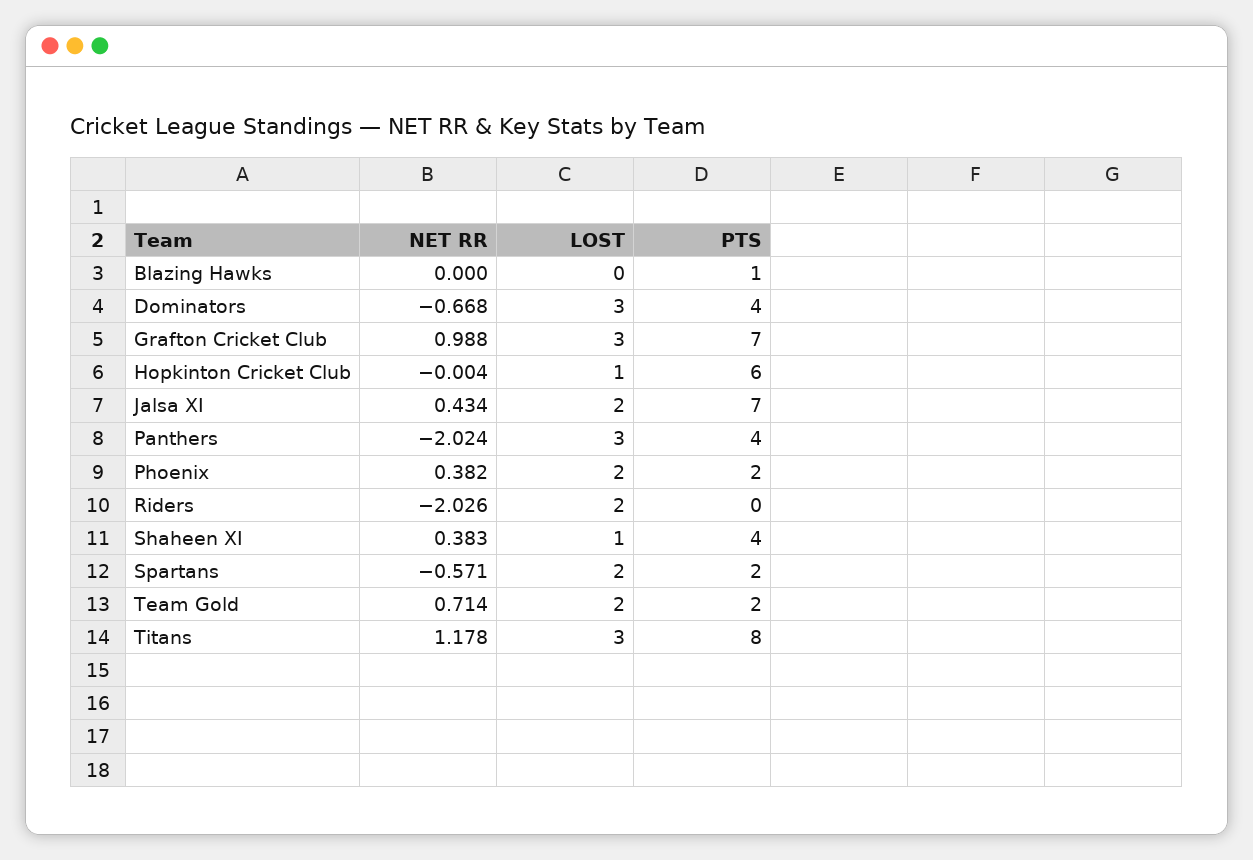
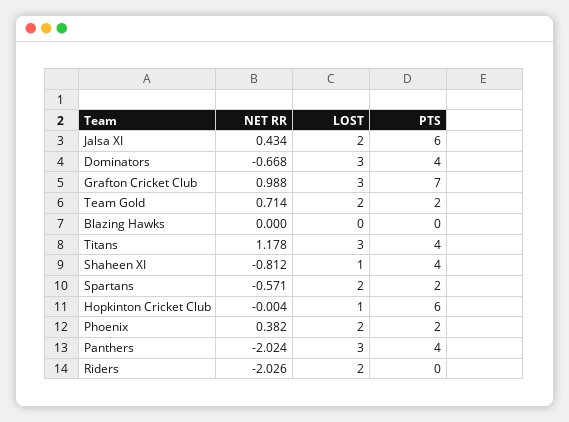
  {
    "NET RR": {
      "Blazing Hawks": 0,
      "Dominators": -0.668,
      "Grafton Cricket Club": 0.988,
      "Hopkinton Cricket Club": -0.004,
      "Jalsa XI": 0.434,
      "Panthers": -2.024,
      "Phoenix": 0.382,
      "Riders": -2.026,
-     "Shaheen XI": 0.383,
+     "Shaheen XI": -0.812,
      "Spartans": -0.571,
      "Team Gold": 0.714,
      "Titans": 1.178
    },
    "LOST": {
      "Blazing Hawks": 0,
      "Dominators": 3,
      "Grafton Cricket Club": 3,
      "Hopkinton Cricket Club": 1,
      "Jalsa XI": 2,
      "Panthers": 3,
      "Phoenix": 2,
      "Riders": 2,
      "Shaheen XI": 1,
      "Spartans": 2,
      "Team Gold": 2,
      "Titans": 3
    },
    "PTS": {
-     "Blazing Hawks": 1,
+     "Blazing Hawks": 0,
      "Dominators": 4,
      "Grafton Cricket Club": 7,
      "Hopkinton Cricket Club": 6,
-     "Jalsa XI": 7,
+     "Jalsa XI": 6,
      "Panthers": 4,
      "Phoenix": 2,
      "Riders": 0,
      "Shaheen XI": 4,
      "Spartans": 2,
      "Team Gold": 2,
-     "Titans": 8
+     "Titans": 4
    }
  }

